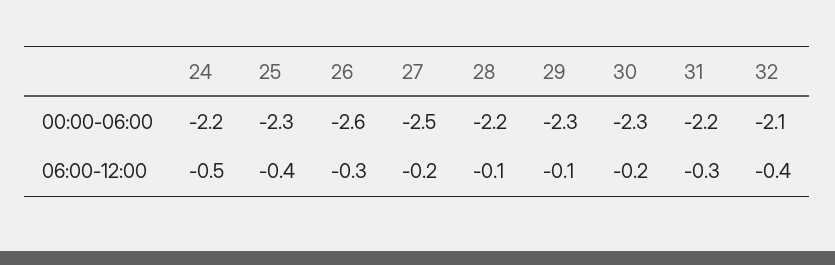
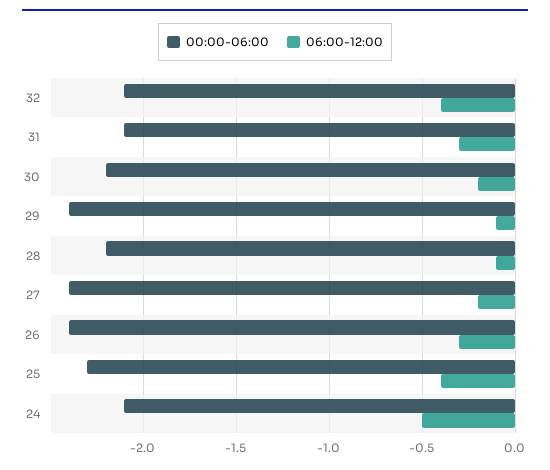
  {
    "00:00-06:00": {
-     "24": -2.2,
+     "24": -2.1,
      "25": -2.3,
-     "26": -2.6,
+     "26": -2.4,
-     "27": -2.5,
+     "27": -2.4,
      "28": -2.2,
-     "29": -2.3,
+     "29": -2.4,
-     "30": -2.3,
+     "30": -2.2,
-     "31": -2.2,
+     "31": -2.1,
      "32": -2.1
    },
    "06:00-12:00": {
      "24": -0.5,
      "25": -0.4,
      "26": -0.3,
      "27": -0.2,
      "28": -0.1,
      "29": -0.1,
      "30": -0.2,
      "31": -0.3,
      "32": -0.4
    }
  }

